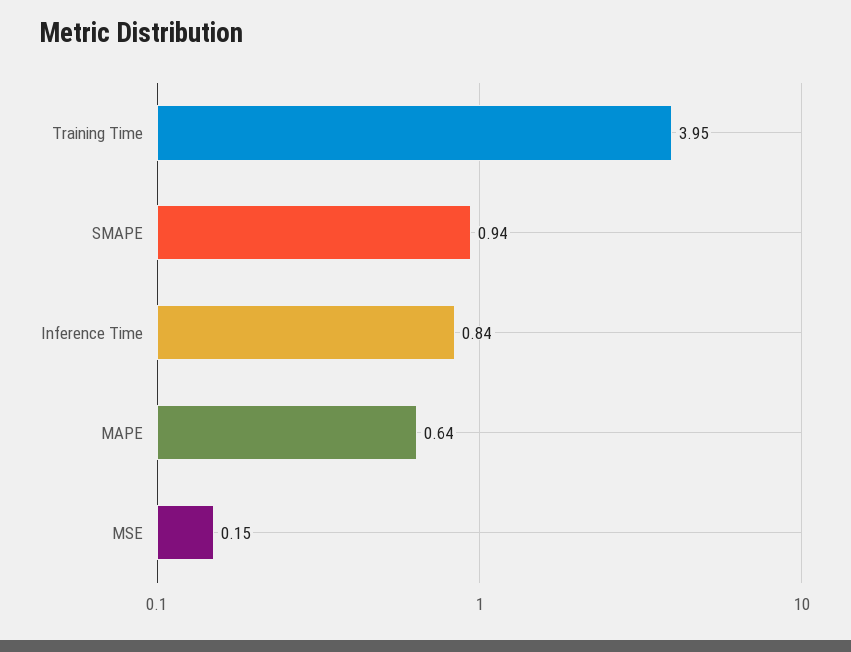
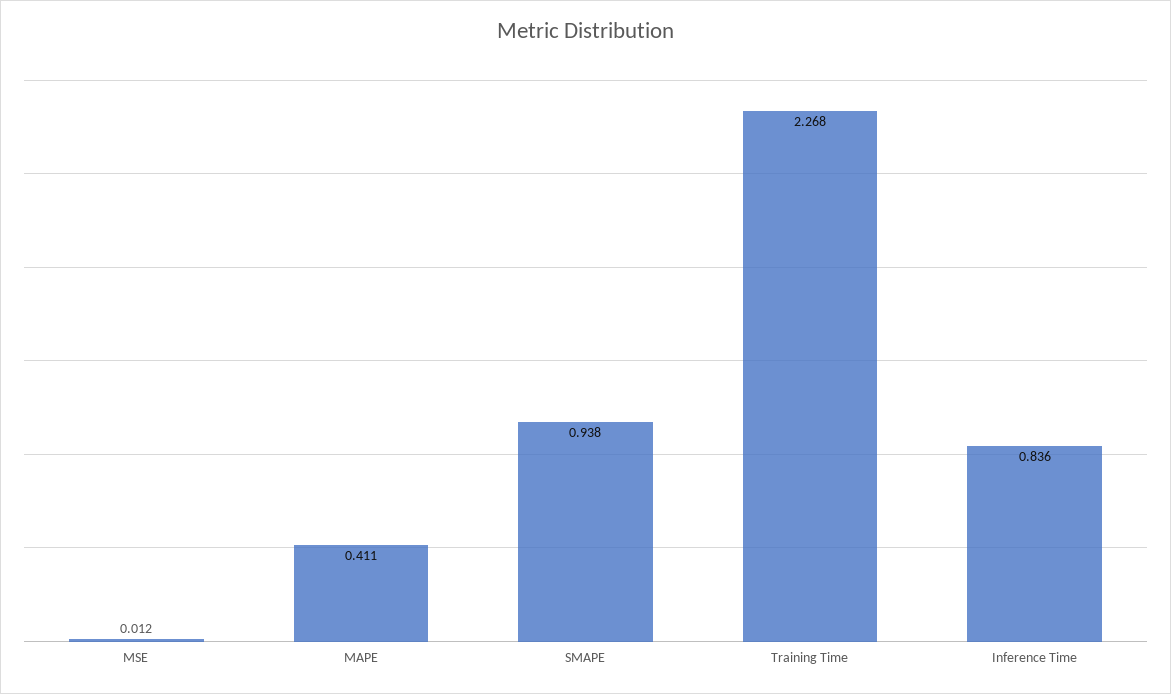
  {
-   "Training Time": 3.95,
+   "Training Time": 2.268,
    "SMAPE": 0.938,
    "Inference Time": 0.836,
-   "MAPE": 0.64,
+   "MAPE": 0.411,
-   "MSE": 0.15
+   "MSE": 0.012
  }

